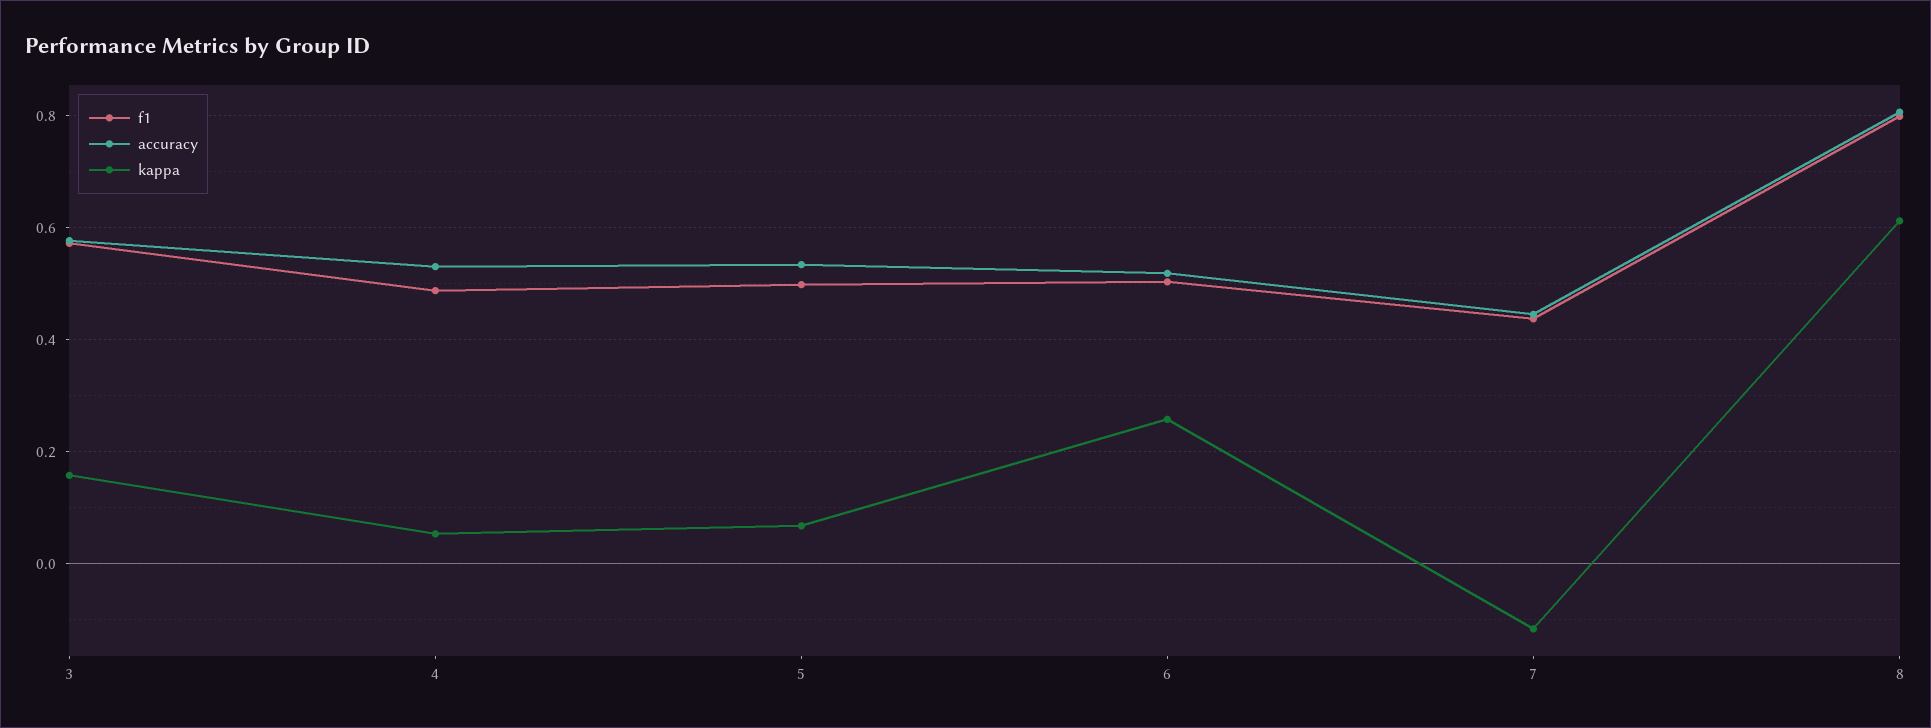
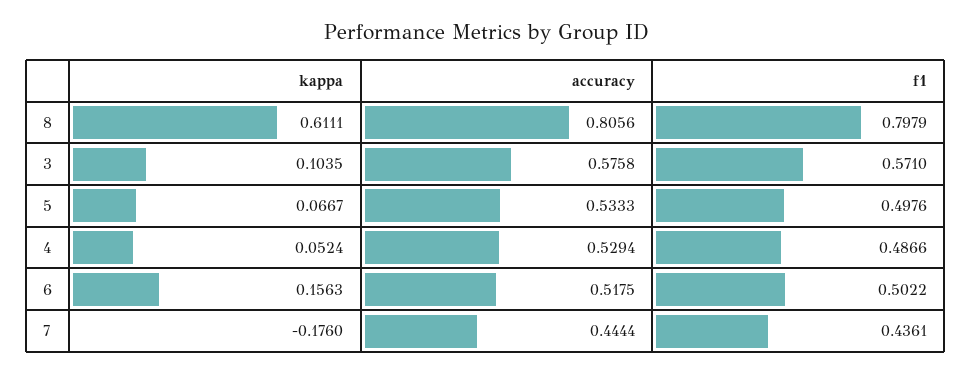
  {
    "f1": {
      "3": 0.571,
      "4": 0.4866,
      "5": 0.4976,
      "6": 0.5022,
      "7": 0.4361,
      "8": 0.7979
    },
    "accuracy": {
      "3": 0.5758,
      "4": 0.5294,
      "5": 0.5333,
      "6": 0.5175,
      "7": 0.4444,
      "8": 0.8056
    },
    "kappa": {
-     "3": 0.16,
+     "3": 0.1035,
      "4": 0.0524,
      "5": 0.0667,
-     "6": 0.26,
+     "6": 0.1563,
-     "7": -0.12,
+     "7": -0.176,
      "8": 0.6111
    }
  }

